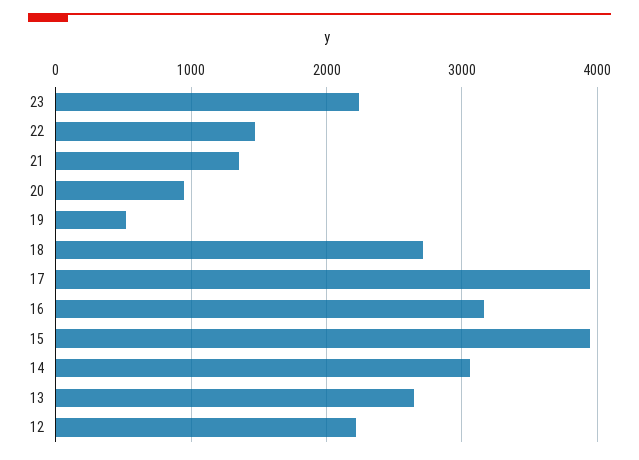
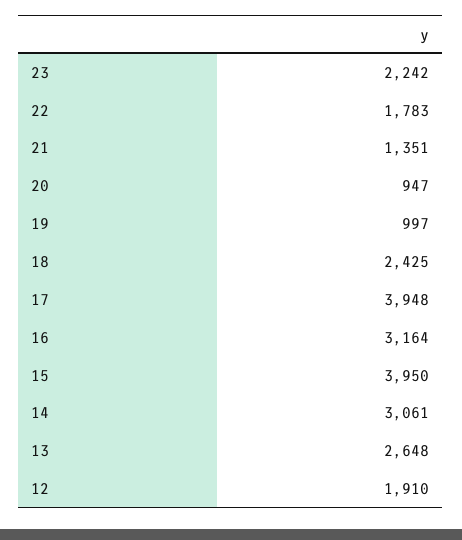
  {
    "23": 2242,
-   "22": 1500,
+   "22": 1783,
    "21": 1351,
    "20": 947,
-   "19": 500,
+   "19": 997,
-   "18": 2700,
+   "18": 2425,
    "17": 3948,
    "16": 3164,
    "15": 3950,
    "14": 3061,
    "13": 2648,
-   "12": 2200
+   "12": 1910
  }

